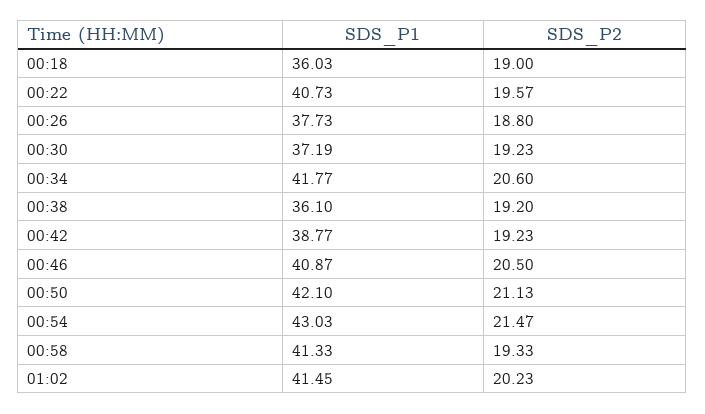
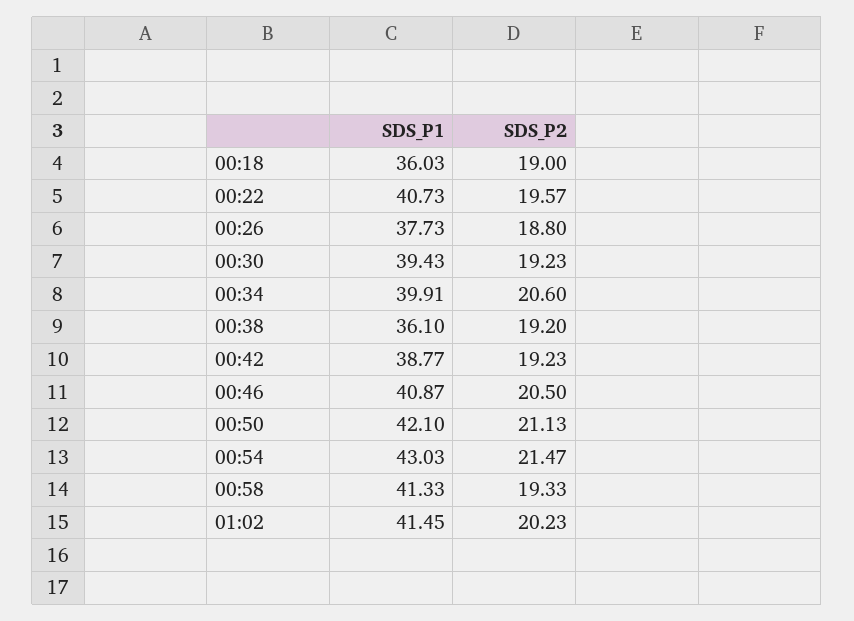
  {
    "SDS_P1": {
      "00:18": 36.03,
      "00:22": 40.73,
      "00:26": 37.73,
-     "00:30": 37.19,
+     "00:30": 39.43,
-     "00:34": 41.77,
+     "00:34": 39.91,
      "00:38": 36.1,
      "00:42": 38.77,
      "00:46": 40.87,
      "00:50": 42.1,
      "00:54": 43.03,
      "00:58": 41.33,
      "01:02": 41.45
    },
    "SDS_P2": {
      "00:18": 19,
      "00:22": 19.57,
      "00:26": 18.8,
      "00:30": 19.23,
      "00:34": 20.6,
      "00:38": 19.2,
      "00:42": 19.23,
      "00:46": 20.5,
      "00:50": 21.13,
      "00:54": 21.47,
      "00:58": 19.33,
      "01:02": 20.23
    }
  }

